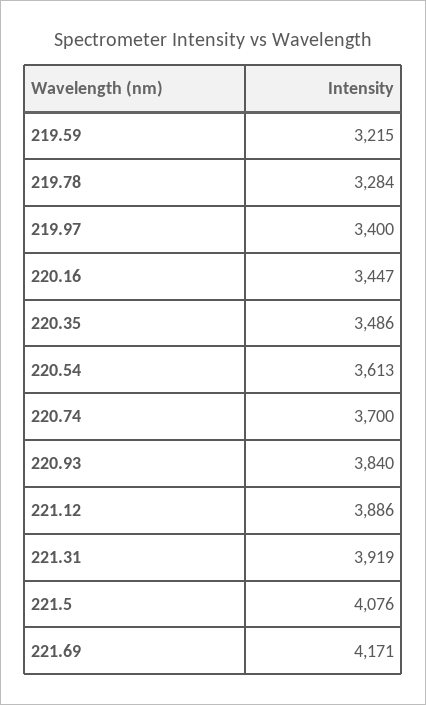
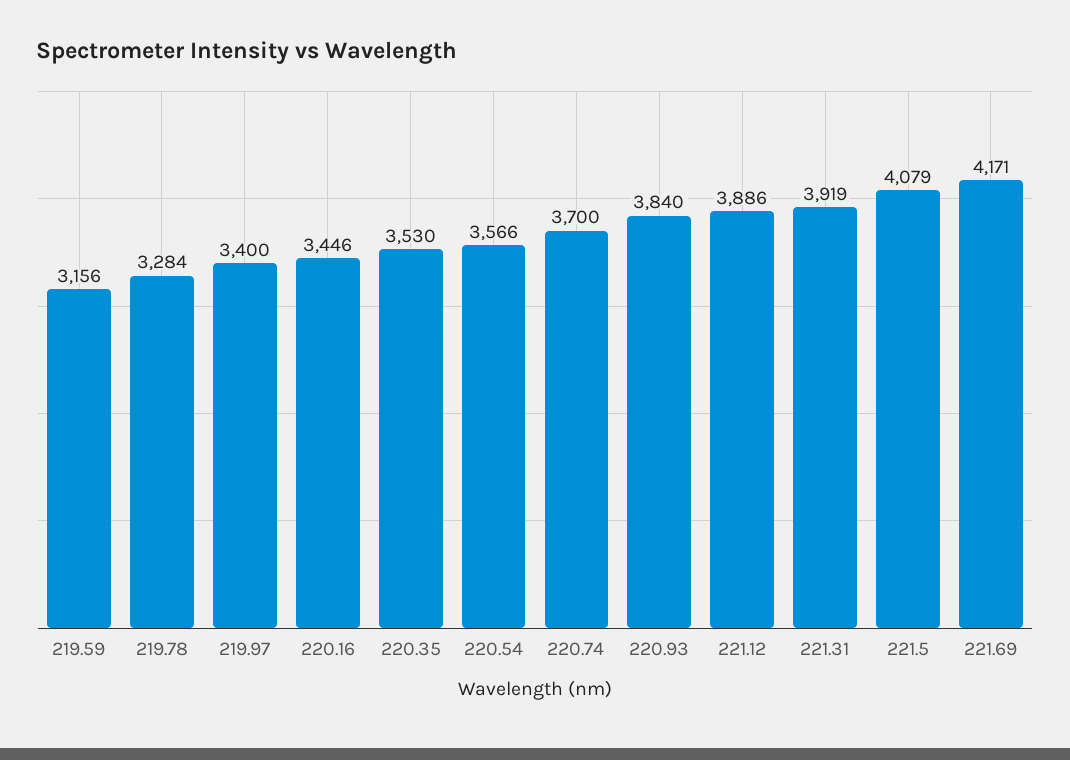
  {
-   "219.59": 3215,
+   "219.59": 3156,
    "219.78": 3284,
    "219.97": 3400,
-   "220.16": 3447,
+   "220.16": 3446,
-   "220.35": 3486,
+   "220.35": 3530,
-   "220.54": 3613,
+   "220.54": 3566,
    "220.74": 3700,
    "220.93": 3840,
    "221.12": 3886,
    "221.31": 3919,
-   "221.5": 4076,
+   "221.5": 4079,
    "221.69": 4171
  }

